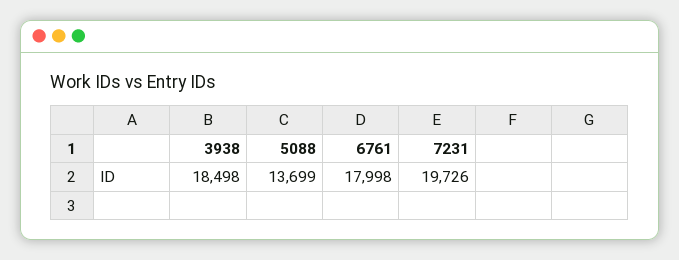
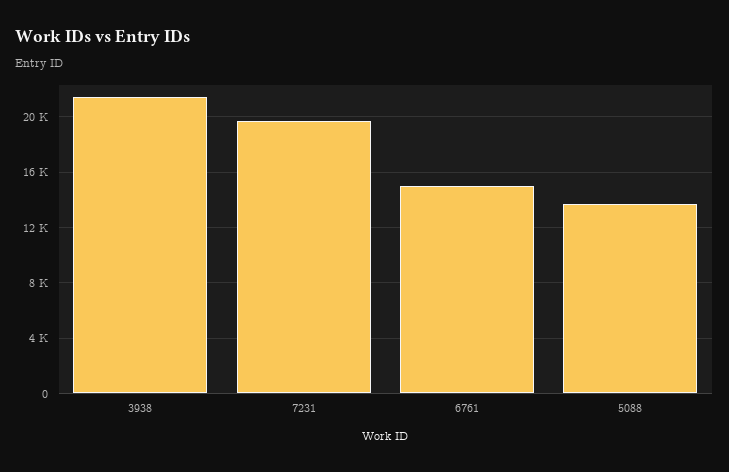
  {
-   "3938": 18498,
+   "3938": 21500,
    "5088": 13699,
-   "6761": 17998,
+   "6761": 15000,
    "7231": 19726
  }

